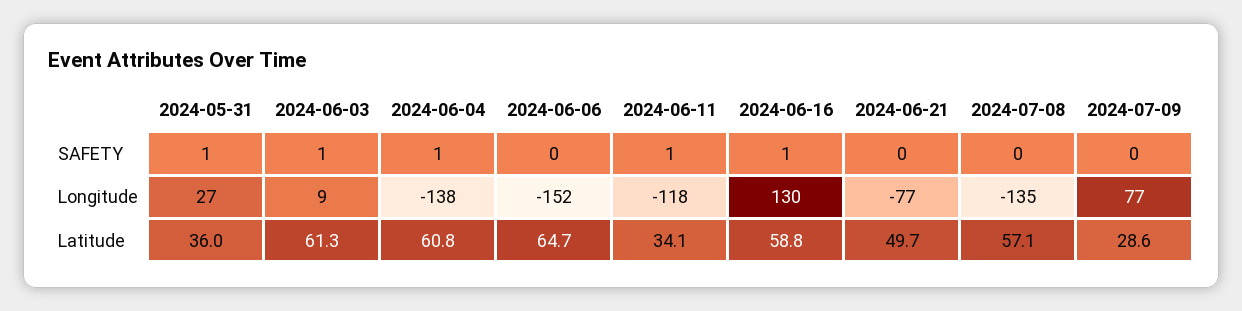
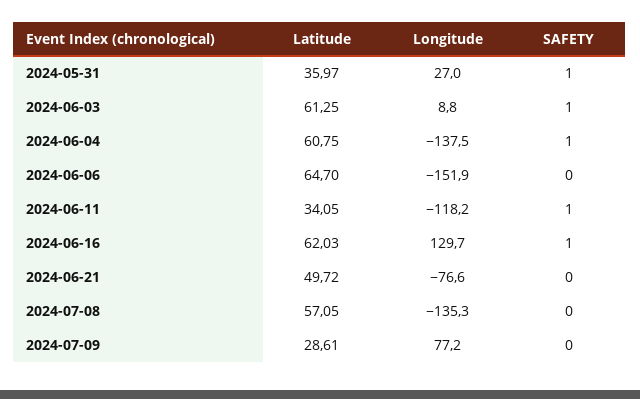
  {
    "2024-05-31": {
      "SAFETY": 1,
      "Longitude": 27,
      "Latitude": 35.97
    },
    "2024-06-03": {
      "SAFETY": 1,
      "Longitude": 8.8,
      "Latitude": 61.25
    },
    "2024-06-04": {
      "SAFETY": 1,
      "Longitude": -137.5,
      "Latitude": 60.75
    },
    "2024-06-06": {
      "SAFETY": 0,
      "Longitude": -151.9,
      "Latitude": 64.7
    },
    "2024-06-11": {
      "SAFETY": 1,
      "Longitude": -118.2,
      "Latitude": 34.05
    },
    "2024-06-16": {
      "SAFETY": 1,
      "Longitude": 129.7,
-     "Latitude": 58.8
+     "Latitude": 62.03
    },
    "2024-06-21": {
      "SAFETY": 0,
      "Longitude": -76.6,
      "Latitude": 49.72
    },
    "2024-07-08": {
      "SAFETY": 0,
      "Longitude": -135.3,
      "Latitude": 57.05
    },
    "2024-07-09": {
      "SAFETY": 0,
      "Longitude": 77.2,
      "Latitude": 28.61
    }
  }

